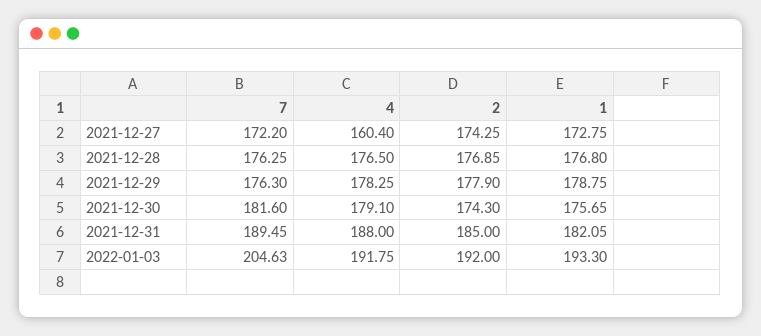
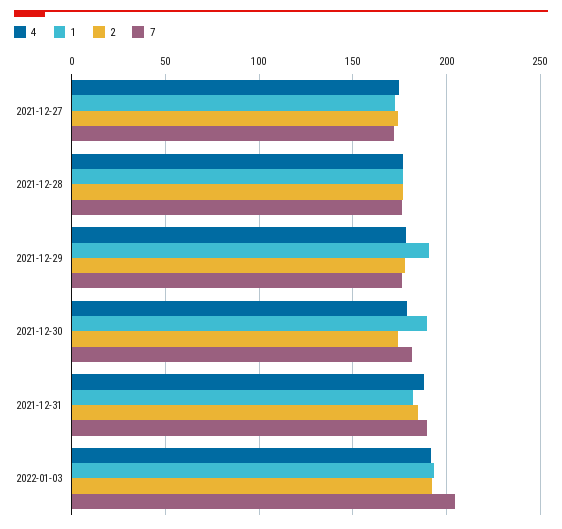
  {
    "7": {
      "2021-12-27": 172.2,
      "2021-12-28": 176.25,
      "2021-12-29": 176.3,
      "2021-12-30": 181.6,
      "2021-12-31": 189.45,
      "2022-01-03": 204.63
    },
    "4": {
-     "2021-12-27": 160.4,
+     "2021-12-27": 175,
      "2021-12-28": 176.5,
      "2021-12-29": 178.25,
      "2021-12-30": 179.1,
      "2021-12-31": 188,
      "2022-01-03": 191.75
    },
    "2": {
      "2021-12-27": 174.25,
      "2021-12-28": 176.85,
      "2021-12-29": 177.9,
      "2021-12-30": 174.3,
      "2021-12-31": 185,
      "2022-01-03": 192
    },
    "1": {
      "2021-12-27": 172.75,
      "2021-12-28": 176.8,
-     "2021-12-29": 178.75,
+     "2021-12-29": 190,
-     "2021-12-30": 175.65,
+     "2021-12-30": 190,
      "2021-12-31": 182.05,
      "2022-01-03": 193.3
    }
  }

